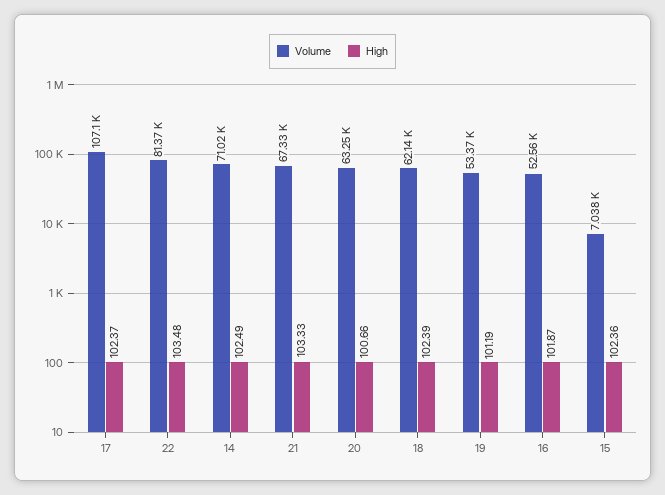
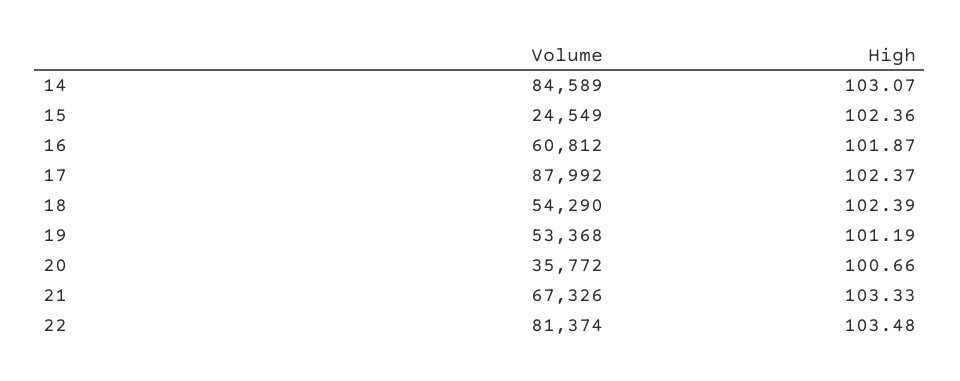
  {
    "Volume": {
-     "17": 107100,
+     "17": 87992,
      "22": 81374,
-     "14": 71020,
+     "14": 84589,
      "21": 67326,
-     "20": 63250,
+     "20": 35772,
-     "18": 62140,
+     "18": 54290,
      "19": 53368,
-     "16": 52560,
+     "16": 60812,
-     "15": 7038
+     "15": 24549
    },
    "High": {
      "17": 102.37,
      "22": 103.48,
-     "14": 102.49,
+     "14": 103.07,
      "21": 103.33,
      "20": 100.66,
      "18": 102.39,
      "19": 101.19,
      "16": 101.87,
      "15": 102.36
    }
  }

